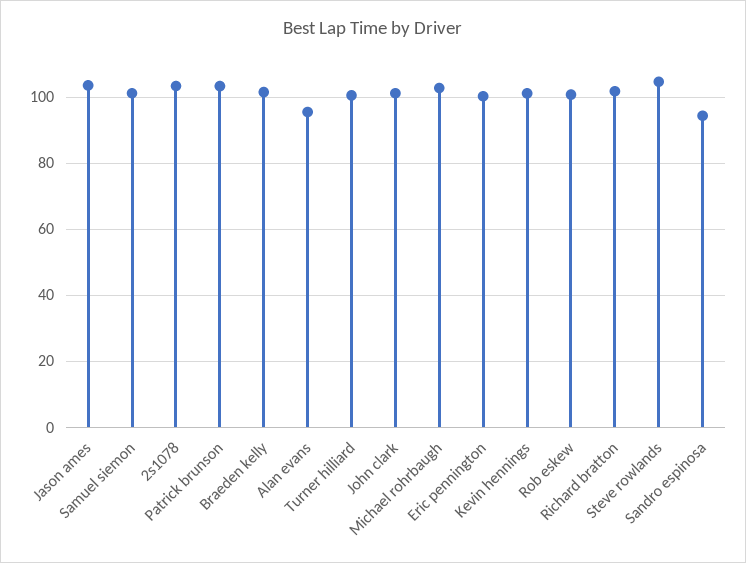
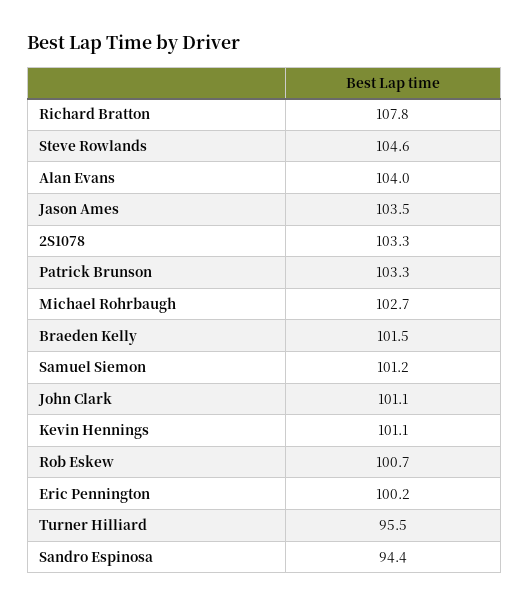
  {
    "Jason ames": 103.5,
    "Samuel siemon": 101.2,
    "2s1078": 103.3,
    "Patrick brunson": 103.3,
    "Braeden kelly": 101.5,
-   "Alan evans": 96,
+   "Alan evans": 104,
-   "Turner hilliard": 100,
+   "Turner hilliard": 95.5,
    "John clark": 101.1,
    "Michael rohrbaugh": 102.7,
    "Eric pennington": 100.2,
    "Kevin hennings": 101.1,
    "Rob eskew": 100.7,
-   "Richard bratton": 102,
+   "Richard bratton": 107.8,
    "Steve rowlands": 104.6,
    "Sandro espinosa": 94.4
  }

